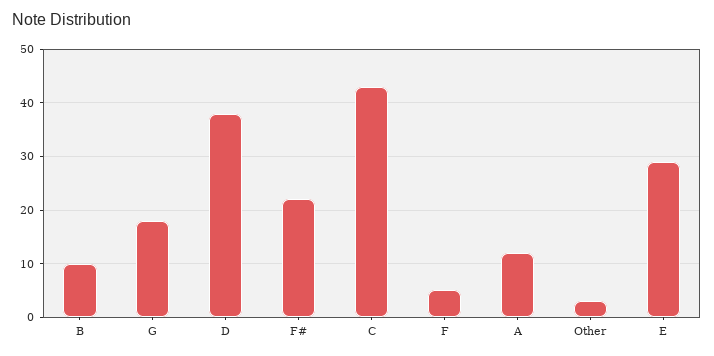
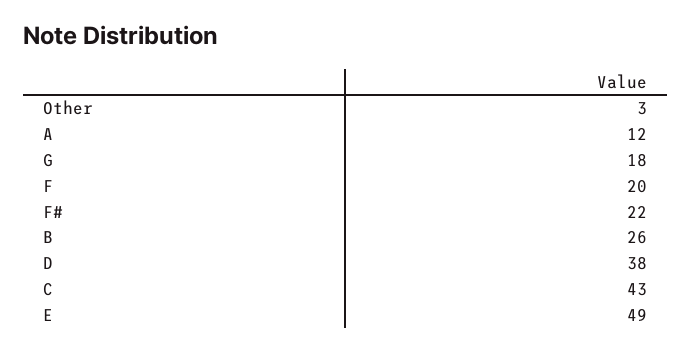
  {
-   "B": 10,
+   "B": 26,
    "G": 18,
    "D": 38,
    "F#": 22,
    "C": 43,
-   "F": 5,
+   "F": 20,
    "A": 12,
    "Other": 3,
-   "E": 30
+   "E": 49
  }

